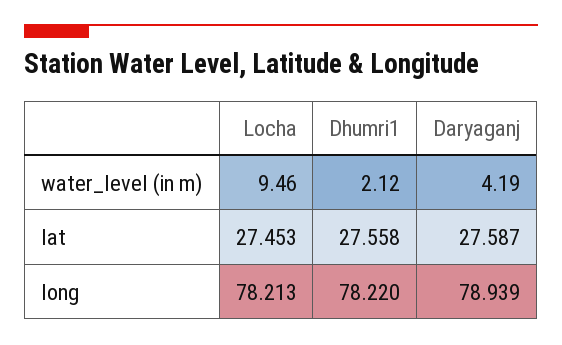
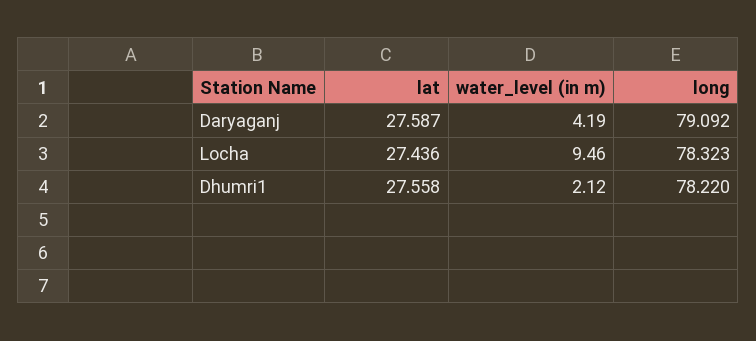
  {
    "Locha": {
      "water_level (in m)": 9.46,
-     "lat": 27.453,
+     "lat": 27.436,
-     "long": 78.213
+     "long": 78.323
    },
    "Dhumri1": {
      "water_level (in m)": 2.12,
      "lat": 27.558,
      "long": 78.22
    },
    "Daryaganj": {
      "water_level (in m)": 4.19,
      "lat": 27.587,
-     "long": 78.939
+     "long": 79.092
    }
  }

